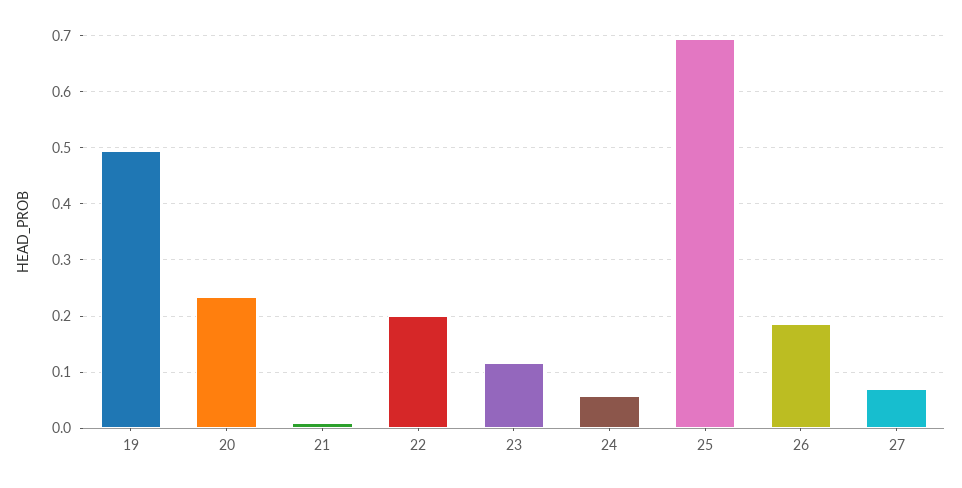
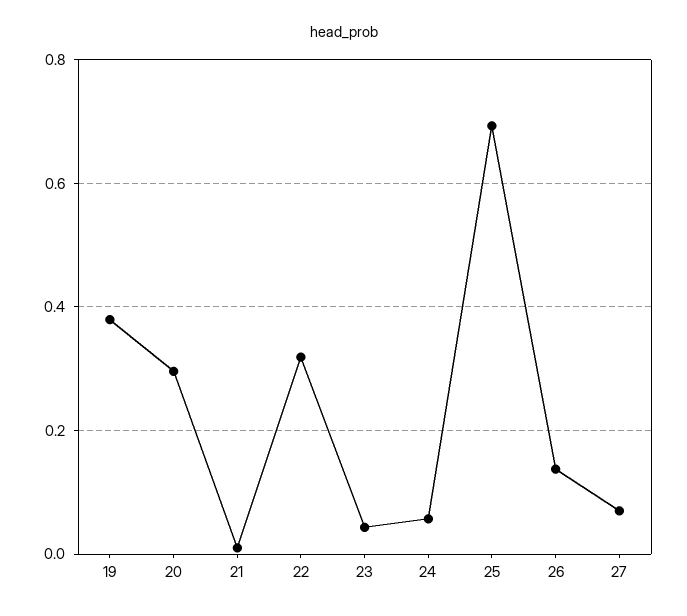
  {
-   "19": 0.5,
+   "19": 0.38,
-   "20": 0.24,
+   "20": 0.3,
    "21": 0.02,
-   "22": 0.2,
+   "22": 0.32,
-   "23": 0.12,
+   "23": 0.04,
    "24": 0.06,
    "25": 0.7,
-   "26": 0.18,
+   "26": 0.14,
    "27": 0.06
  }

